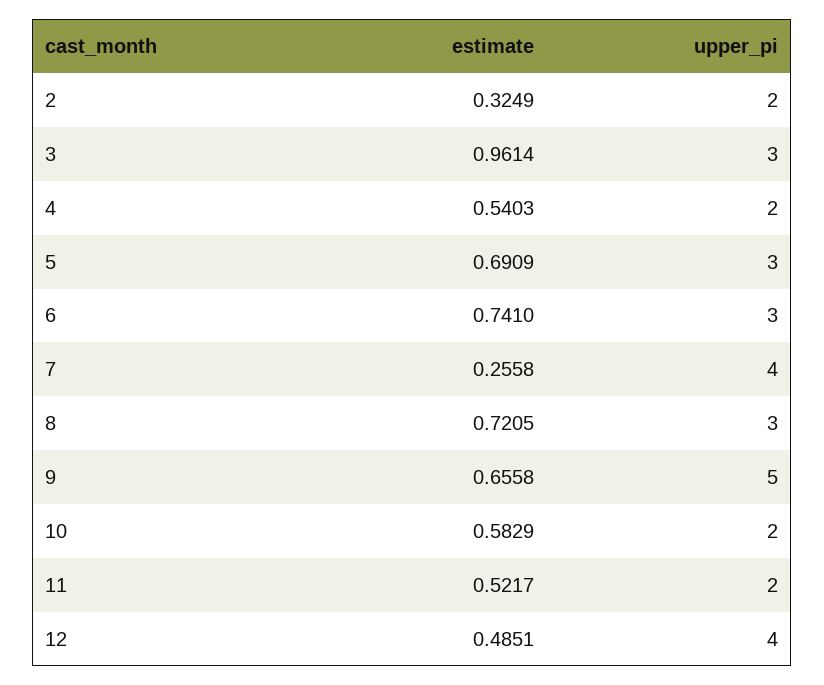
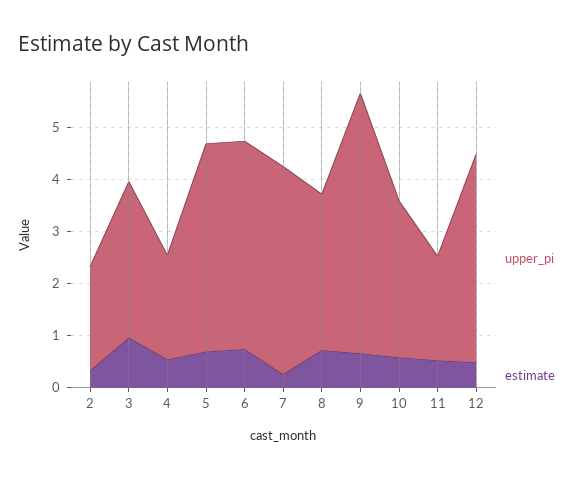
  {
    "estimate": {
      "2": 0.3249,
      "3": 0.9614,
      "4": 0.5403,
      "5": 0.6909,
      "6": 0.741,
      "7": 0.2558,
      "8": 0.7205,
      "9": 0.6558,
      "10": 0.5829,
      "11": 0.5217,
      "12": 0.4851
    },
    "upper_pi": {
      "2": 2,
      "3": 3,
      "4": 2,
-     "5": 3,
+     "5": 4,
-     "6": 3,
+     "6": 4,
      "7": 4,
      "8": 3,
      "9": 5,
-     "10": 2,
+     "10": 3,
      "11": 2,
      "12": 4
    }
  }

